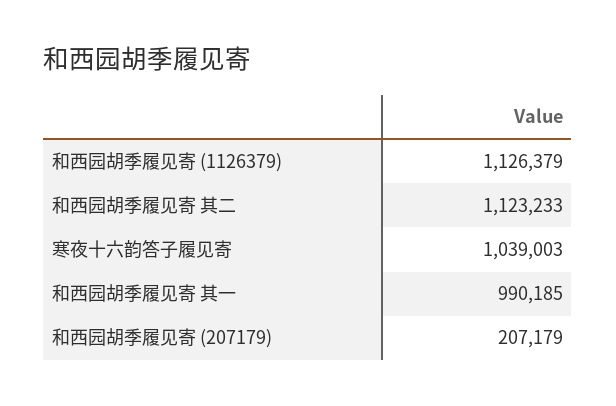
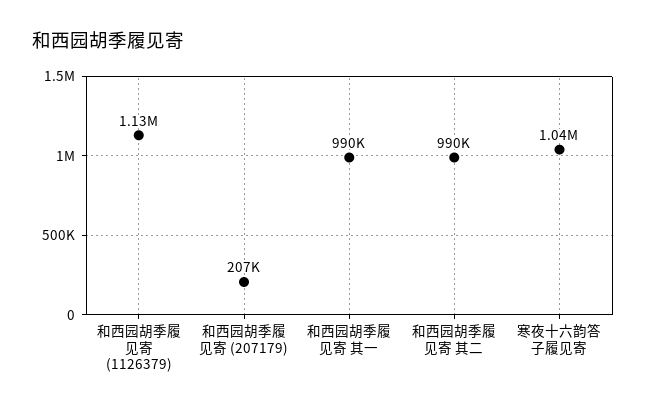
  {
    "和西园胡季履见寄 (1126379)": 1126379,
-   "和西园胡季履见寄 其二": 1123233,
+   "和西园胡季履见寄 其二": 990000,
    "寒夜十六韵答子履见寄": 1039003,
    "和西园胡季履见寄 其一": 990185,
    "和西园胡季履见寄 (207179)": 207179
  }

